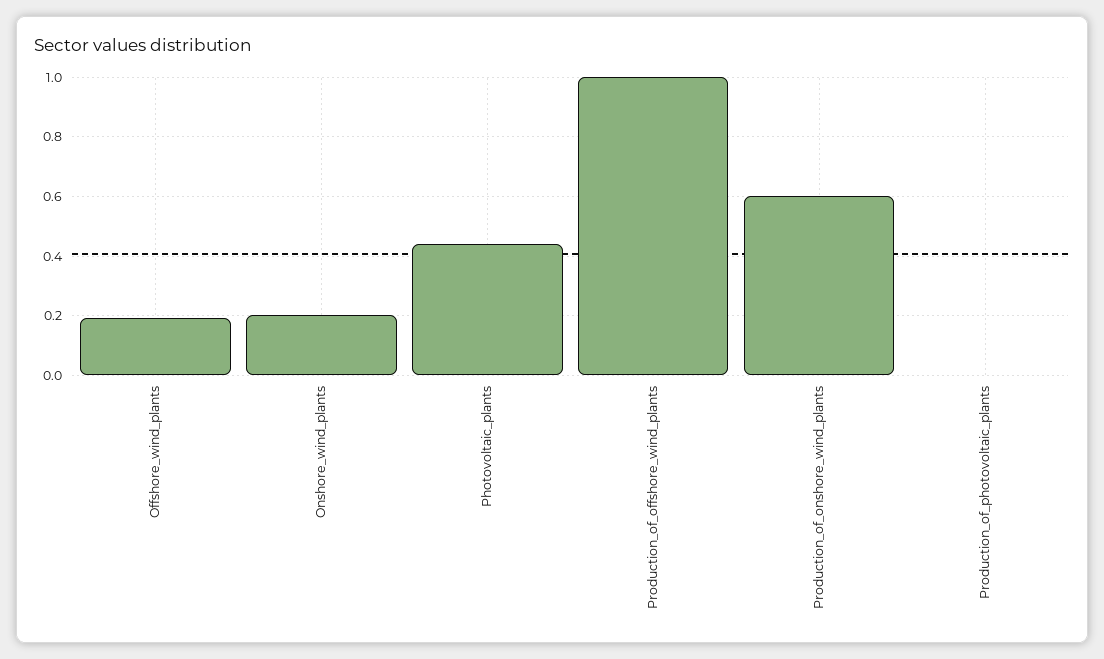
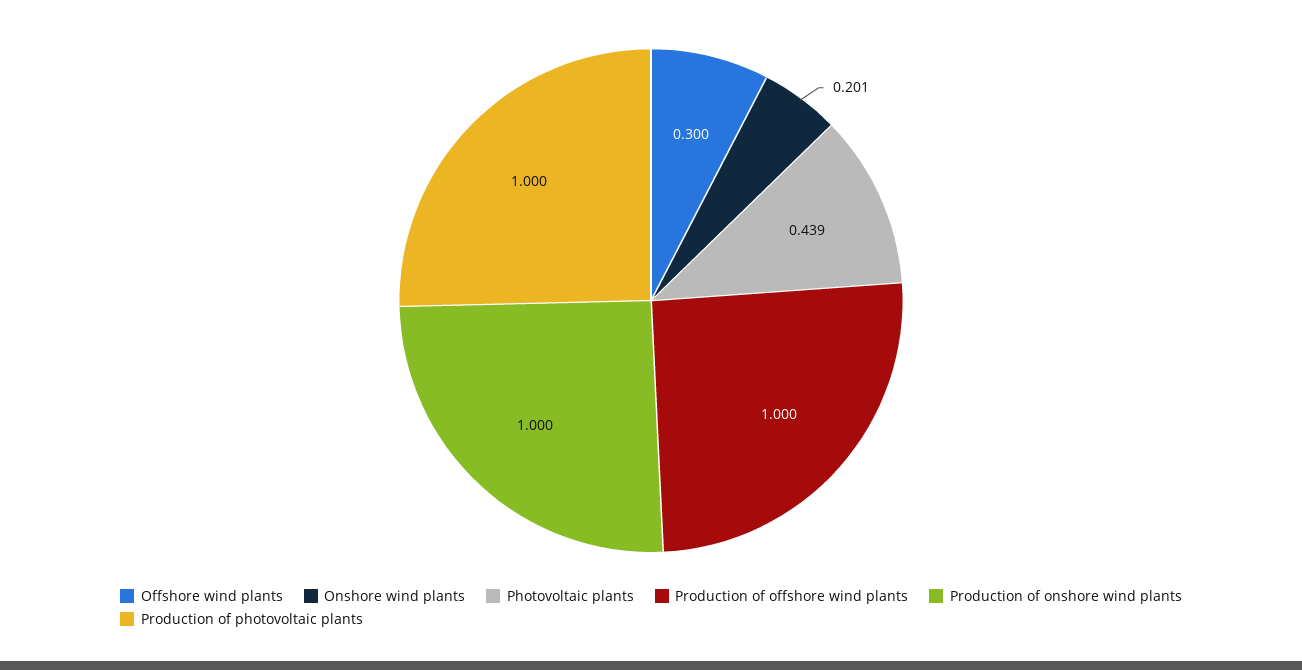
  {
-   "Offshore_wind_plants": 0.2,
+   "Offshore_wind_plants": 0.3,
    "Onshore_wind_plants": 0.201,
    "Photovoltaic_plants": 0.439,
    "Production_of_offshore_wind_plants": 1,
-   "Production_of_onshore_wind_plants": 0.6,
+   "Production_of_onshore_wind_plants": 1,
-   "Production_of_photovoltaic_plants": 0
+   "Production_of_photovoltaic_plants": 1
  }

